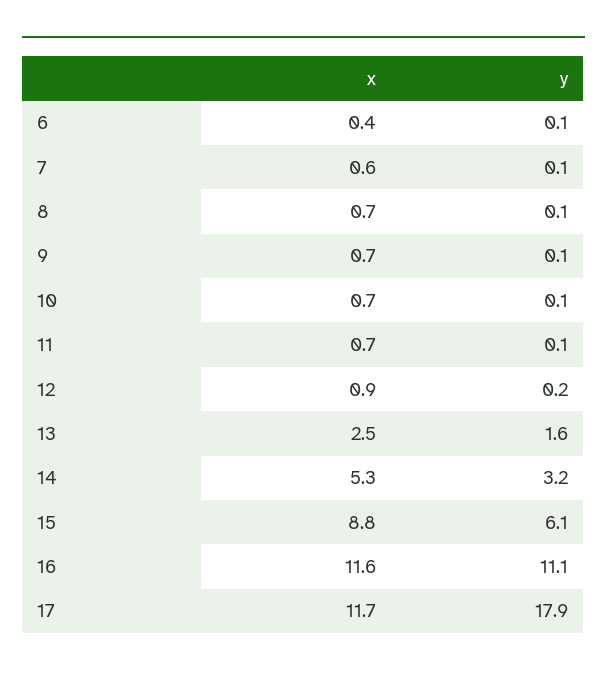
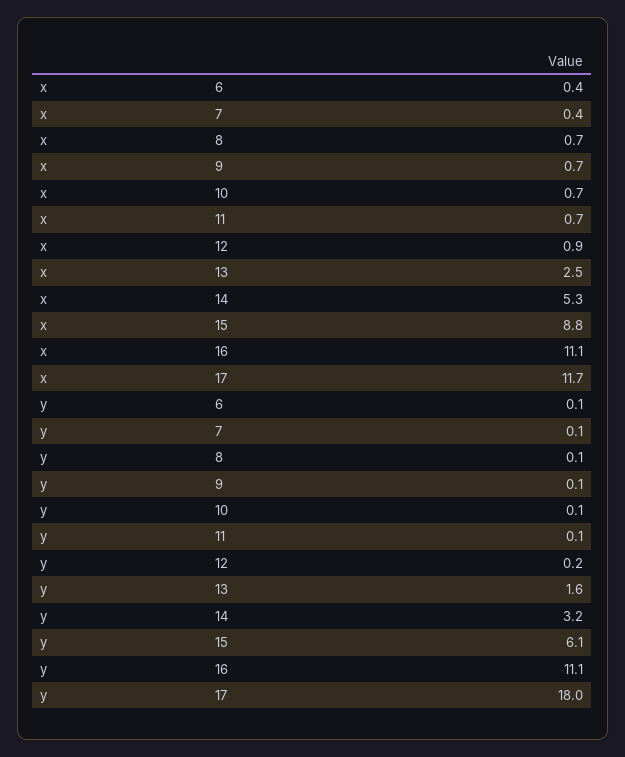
  {
    "x": {
      "6": 0.4,
-     "7": 0.6,
+     "7": 0.4,
      "8": 0.7,
      "9": 0.7,
      "10": 0.7,
      "11": 0.7,
      "12": 0.9,
      "13": 2.5,
      "14": 5.3,
      "15": 8.8,
-     "16": 11.6,
+     "16": 11.1,
      "17": 11.7
    },
    "y": {
      "6": 0.1,
      "7": 0.1,
      "8": 0.1,
      "9": 0.1,
      "10": 0.1,
      "11": 0.1,
      "12": 0.2,
      "13": 1.6,
      "14": 3.2,
      "15": 6.1,
      "16": 11.1,
-     "17": 17.9
+     "17": 18
    }
  }

